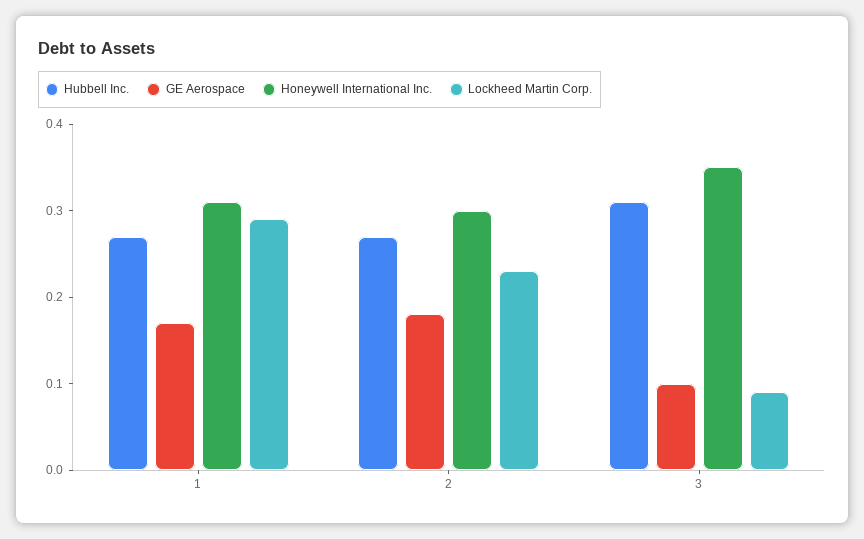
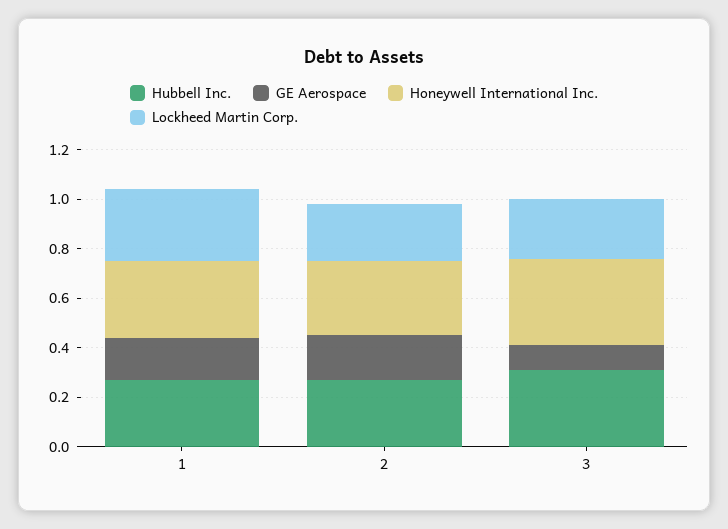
  {
    "Hubbell Inc.": {
      "1": 0.27,
      "2": 0.27,
      "3": 0.31
    },
    "GE Aerospace": {
      "1": 0.17,
      "2": 0.18,
      "3": 0.1
    },
    "Honeywell International Inc.": {
      "1": 0.31,
      "2": 0.3,
      "3": 0.35
    },
    "Lockheed Martin Corp.": {
      "1": 0.29,
      "2": 0.23,
-     "3": 0.09
+     "3": 0.25
    }
  }

